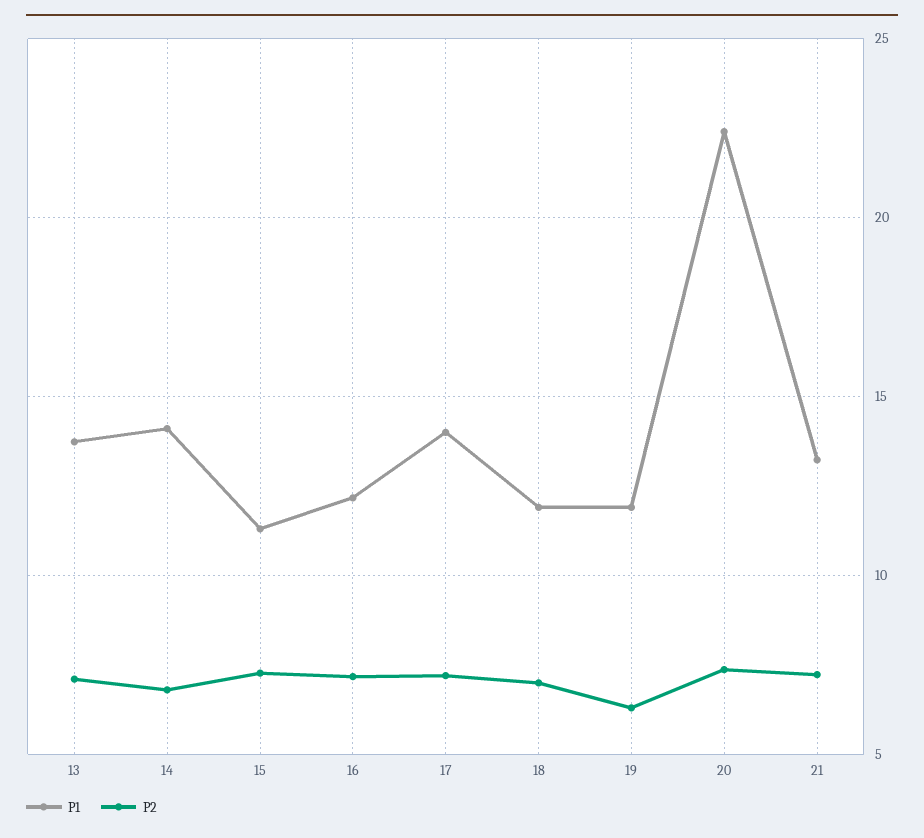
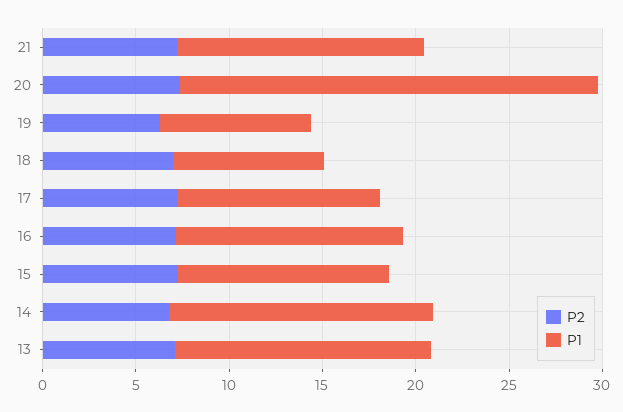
  {
    "P1": {
      "13": 13.5,
      "14": 14,
      "15": 11.5,
      "16": 12,
-     "17": 14,
+     "17": 11,
-     "18": 12,
+     "18": 8,
-     "19": 12,
+     "19": 8,
      "20": 22.5,
      "21": 13
    },
    "P2": {
      "13": 7,
      "14": 7,
      "15": 7.5,
      "16": 7,
      "17": 7,
      "18": 7,
      "19": 6.5,
      "20": 7.5,
      "21": 7
    }
  }

